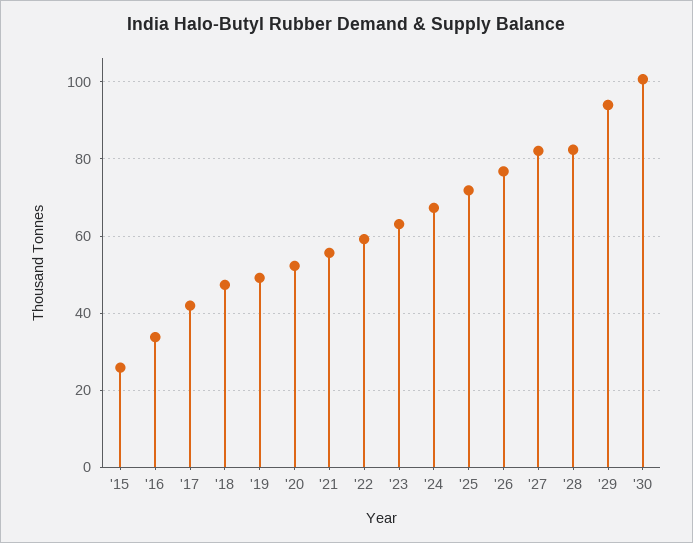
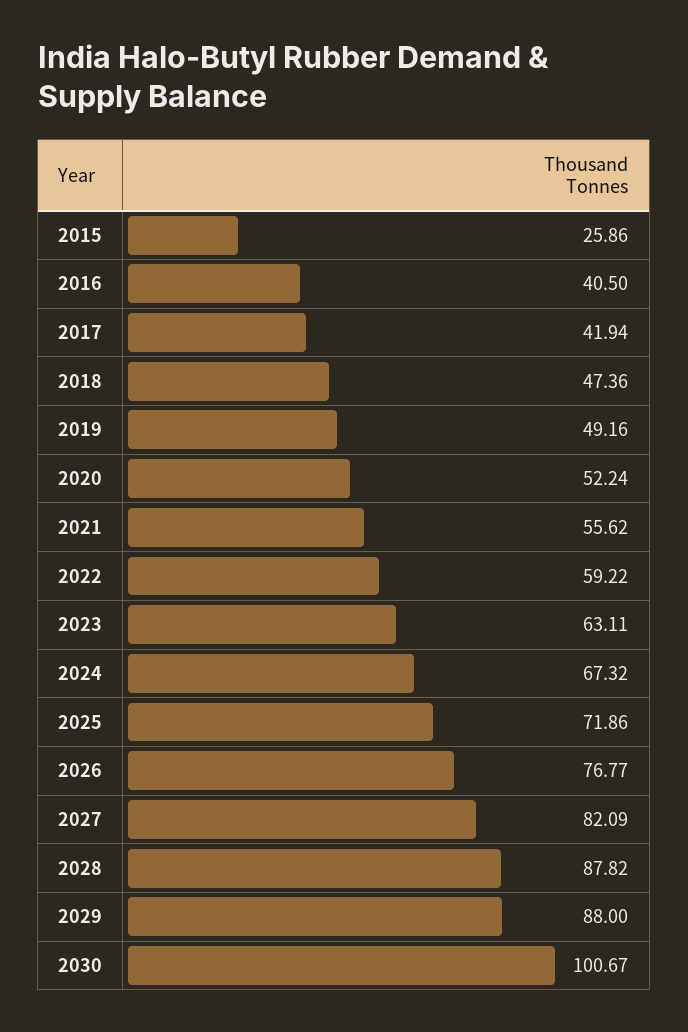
  {
    "'15": 25.86,
-   "'16": 34,
+   "'16": 40.5,
    "'17": 41.94,
    "'18": 47.36,
    "'19": 49.16,
    "'20": 52.24,
    "'21": 55.62,
    "'22": 59.22,
    "'23": 63.11,
    "'24": 67.32,
    "'25": 71.86,
    "'26": 76.77,
    "'27": 82.09,
-   "'28": 82,
+   "'28": 87.82,
-   "'29": 94,
+   "'29": 88,
    "'30": 100.67
  }

